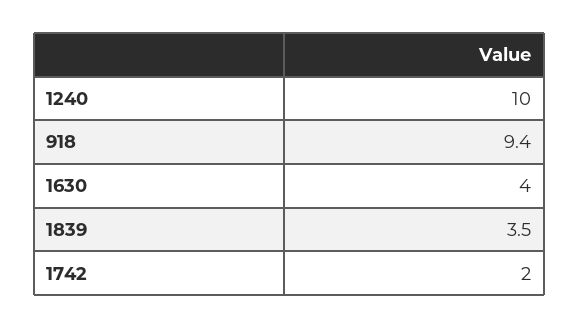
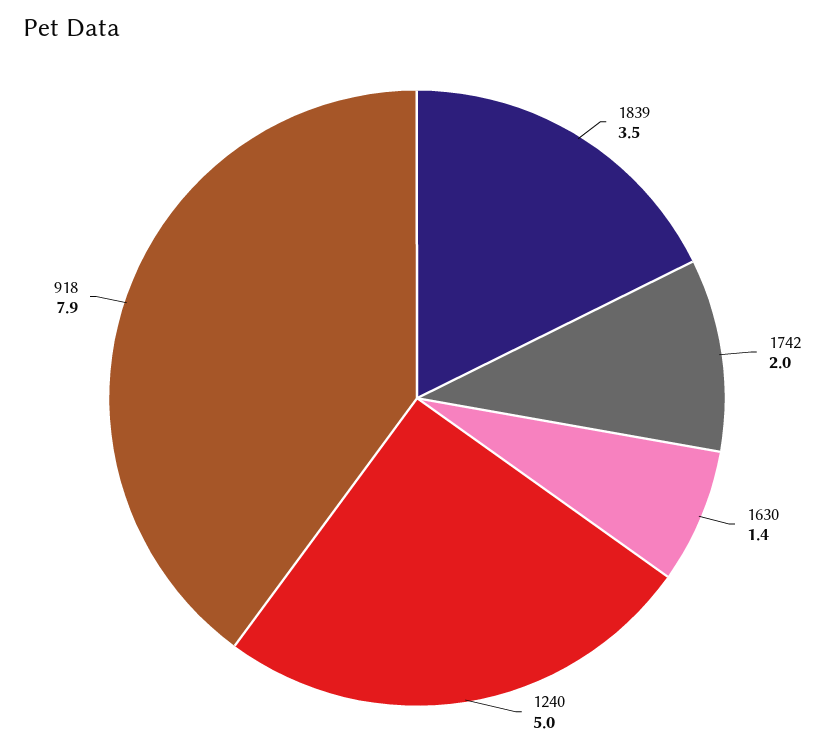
  {
-   "1240": 10,
+   "1240": 5,
-   "918": 9.4,
+   "918": 7.9,
-   "1630": 4,
+   "1630": 1.4,
    "1839": 3.5,
    "1742": 2
  }

